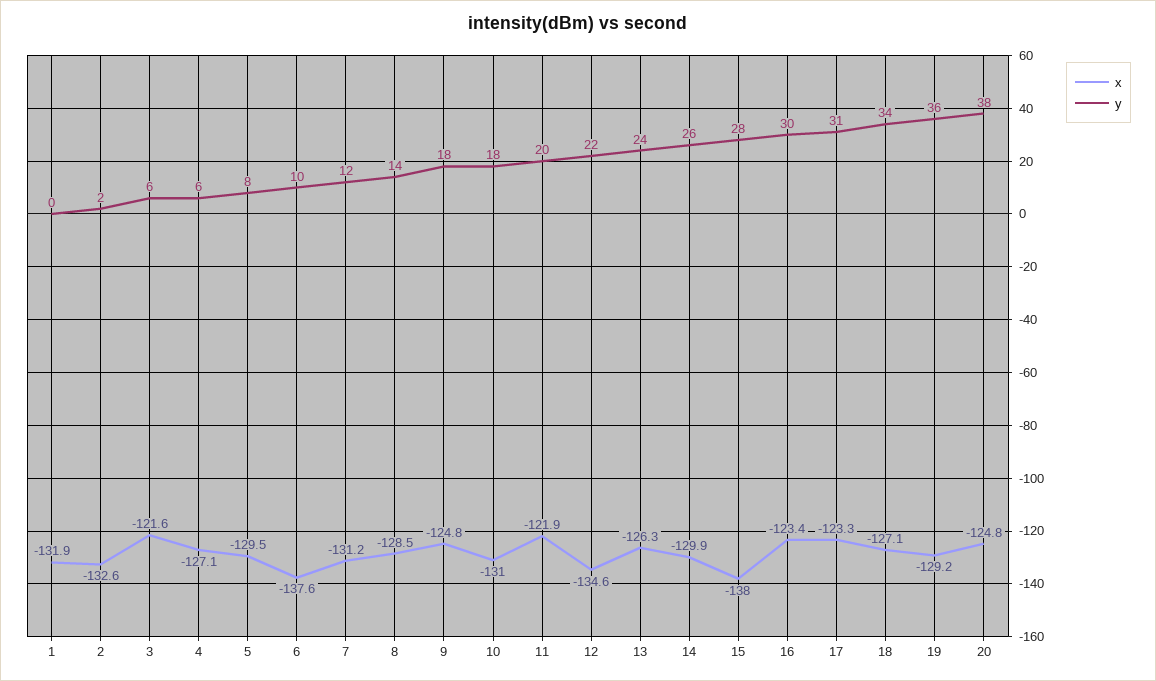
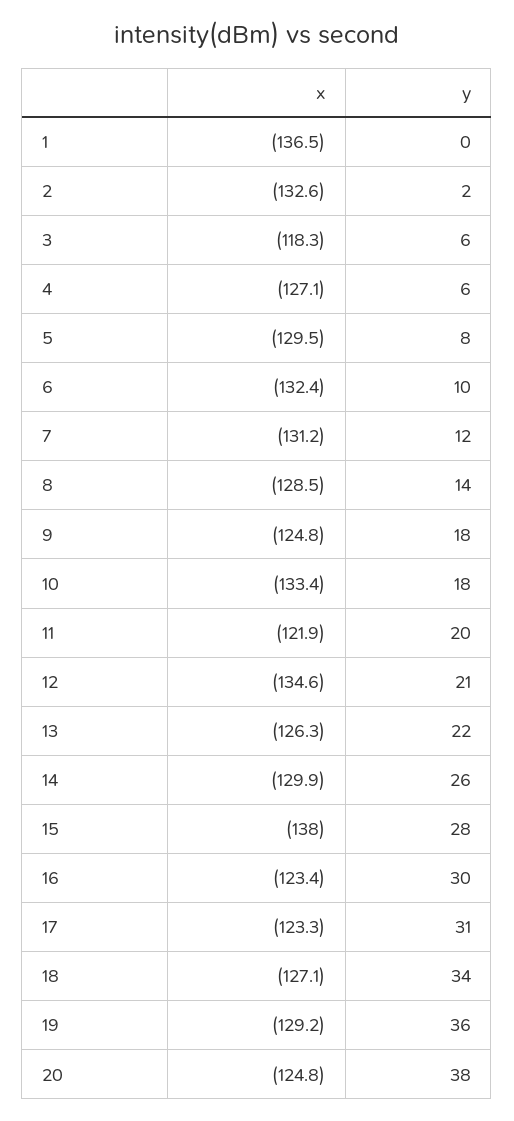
  {
    "x": {
-     "1": -131.9,
+     "1": -136.5,
      "2": -132.6,
-     "3": -121.6,
+     "3": -118.3,
      "4": -127.1,
      "5": -129.5,
-     "6": -137.6,
+     "6": -132.4,
      "7": -131.2,
      "8": -128.5,
      "9": -124.8,
-     "10": -131,
+     "10": -133.4,
      "11": -121.9,
      "12": -134.6,
      "13": -126.3,
      "14": -129.9,
      "15": -138,
      "16": -123.4,
      "17": -123.3,
      "18": -127.1,
      "19": -129.2,
      "20": -124.8
    },
    "y": {
      "1": 0,
      "2": 2,
      "3": 6,
      "4": 6,
      "5": 8,
      "6": 10,
      "7": 12,
      "8": 14,
      "9": 18,
      "10": 18,
      "11": 20,
-     "12": 22,
+     "12": 21,
-     "13": 24,
+     "13": 22,
      "14": 26,
      "15": 28,
      "16": 30,
      "17": 31,
      "18": 34,
      "19": 36,
      "20": 38
    }
  }

